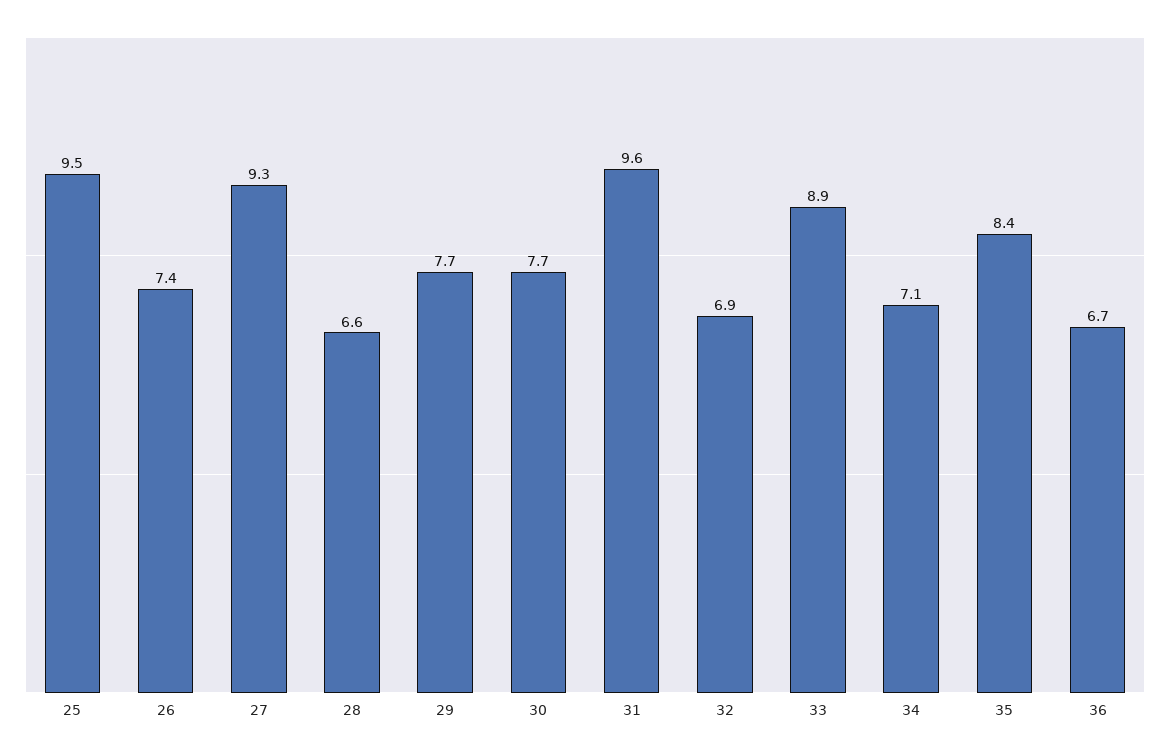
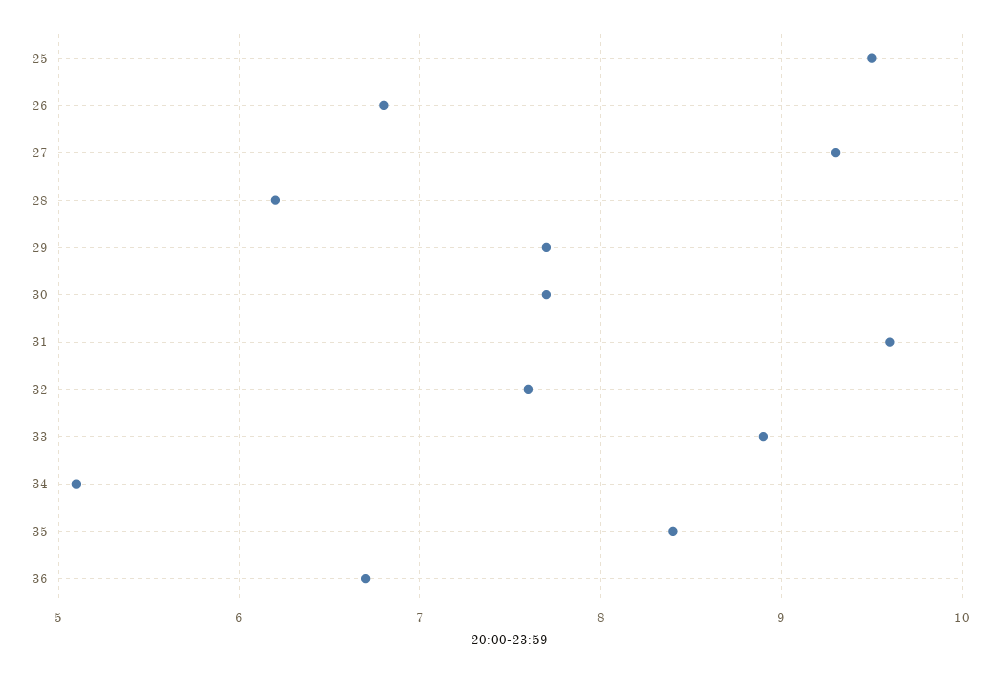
  {
    "25": 9.5,
-   "26": 7.4,
+   "26": 6.8,
    "27": 9.3,
-   "28": 6.6,
+   "28": 6.2,
    "29": 7.7,
    "30": 7.7,
    "31": 9.6,
-   "32": 6.9,
+   "32": 7.6,
    "33": 8.9,
-   "34": 7.1,
+   "34": 5.1,
    "35": 8.4,
    "36": 6.7
  }

